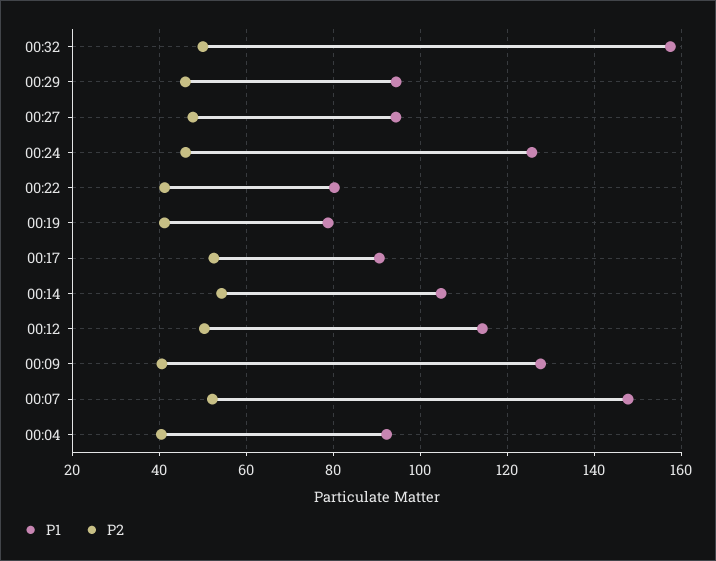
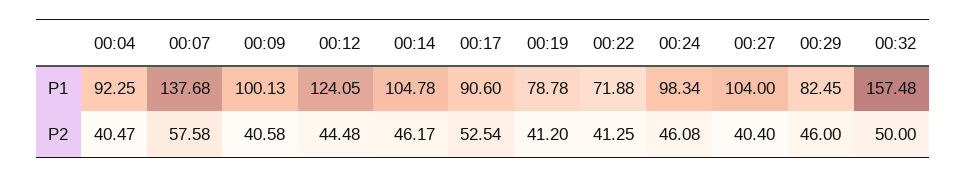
  {
    "P1": {
      "00:32": 157.48,
-     "00:29": 94,
+     "00:29": 82.45,
-     "00:27": 94,
+     "00:27": 104,
-     "00:24": 126,
+     "00:24": 98.34,
-     "00:22": 80,
+     "00:22": 71.88,
      "00:19": 78.78,
      "00:17": 90.6,
      "00:14": 104.78,
-     "00:12": 114,
+     "00:12": 124.05,
-     "00:09": 128,
+     "00:09": 100.13,
-     "00:07": 148,
+     "00:07": 137.68,
      "00:04": 92.25
    },
    "P2": {
      "00:32": 50,
      "00:29": 46,
-     "00:27": 48,
+     "00:27": 40.4,
      "00:24": 46.08,
      "00:22": 41.25,
      "00:19": 41.2,
      "00:17": 52.54,
-     "00:14": 54,
+     "00:14": 46.17,
-     "00:12": 50,
+     "00:12": 44.48,
      "00:09": 40.58,
-     "00:07": 52,
+     "00:07": 57.58,
      "00:04": 40.47
    }
  }

